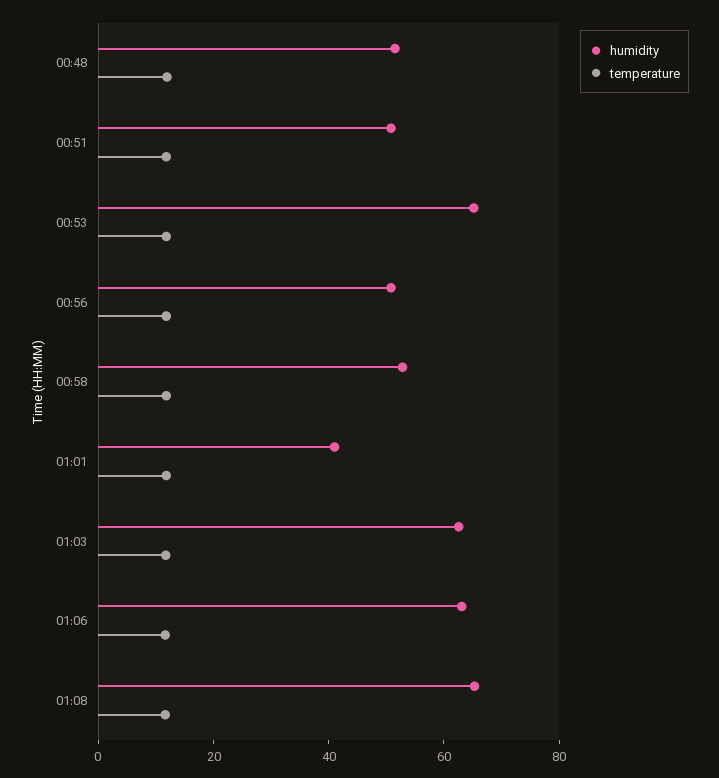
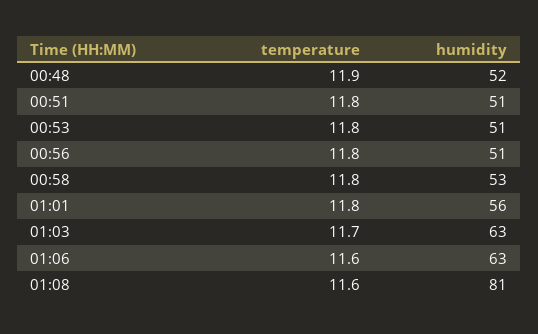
  {
    "humidity": {
      "00:48": 52,
      "00:51": 51,
-     "00:53": 65,
+     "00:53": 51,
      "00:56": 51,
      "00:58": 53,
-     "01:01": 40,
+     "01:01": 56,
      "01:03": 63,
      "01:06": 63,
-     "01:08": 65
+     "01:08": 81
    },
    "temperature": {
      "00:48": 11.9,
      "00:51": 11.8,
      "00:53": 11.8,
      "00:56": 11.8,
      "00:58": 11.8,
      "01:01": 11.8,
      "01:03": 11.7,
      "01:06": 11.6,
      "01:08": 11.6
    }
  }

